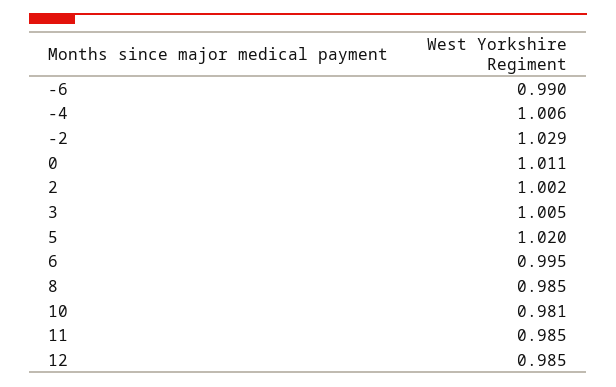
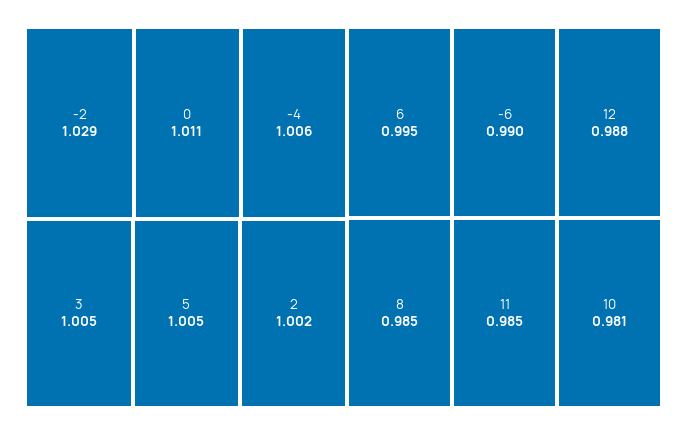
  {
    "-6": 0.99,
    "-4": 1.006,
    "-2": 1.029,
    "0": 1.011,
    "2": 1.002,
    "3": 1.005,
-   "5": 1.02,
+   "5": 1.005,
    "6": 0.995,
    "8": 0.985,
    "10": 0.981,
    "11": 0.985,
-   "12": 0.985
+   "12": 0.988
  }

